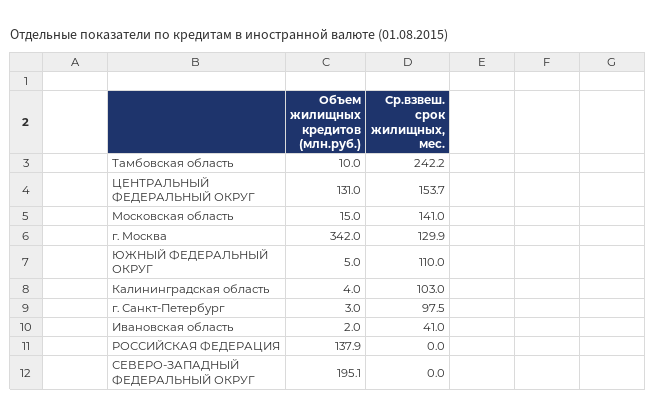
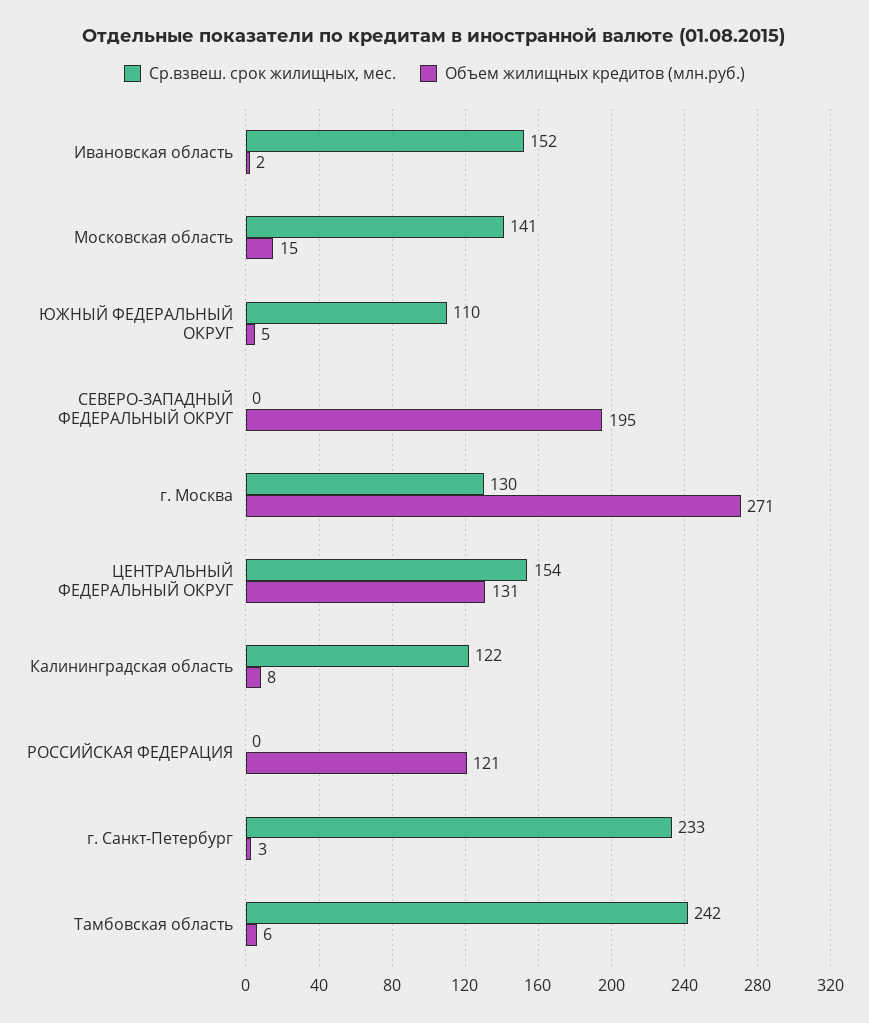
  {
    "Объем жилищных кредитов (млн.руб.)": {
-     "Тамбовская область": 10,
+     "Тамбовская область": 6,
      "ЦЕНТРАЛЬНЫЙ ФЕДЕРАЛЬНЫЙ ОКРУГ": 131,
      "Московская область": 15,
-     "г. Москва": 342,
+     "г. Москва": 271,
      "ЮЖНЫЙ ФЕДЕРАЛЬНЫЙ ОКРУГ": 5,
-     "Калининградская область": 4,
+     "Калининградская область": 8,
      "г. Санкт-Петербург": 3,
      "Ивановская область": 2,
-     "РОССИЙСКАЯ ФЕДЕРАЦИЯ": 137.9,
+     "РОССИЙСКАЯ ФЕДЕРАЦИЯ": 121,
      "СЕВЕРО-ЗАПАДНЫЙ ФЕДЕРАЛЬНЫЙ ОКРУГ": 195.1
    },
    "Ср.взвеш. срок жилищных, мес.": {
      "Тамбовская область": 242.2,
      "ЦЕНТРАЛЬНЫЙ ФЕДЕРАЛЬНЫЙ ОКРУГ": 153.7,
      "Московская область": 141,
      "г. Москва": 129.9,
      "ЮЖНЫЙ ФЕДЕРАЛЬНЫЙ ОКРУГ": 110,
-     "Калининградская область": 103,
+     "Калининградская область": 122,
-     "г. Санкт-Петербург": 97.5,
+     "г. Санкт-Петербург": 233,
-     "Ивановская область": 41,
+     "Ивановская область": 152,
      "РОССИЙСКАЯ ФЕДЕРАЦИЯ": 0,
      "СЕВЕРО-ЗАПАДНЫЙ ФЕДЕРАЛЬНЫЙ ОКРУГ": 0
    }
  }

